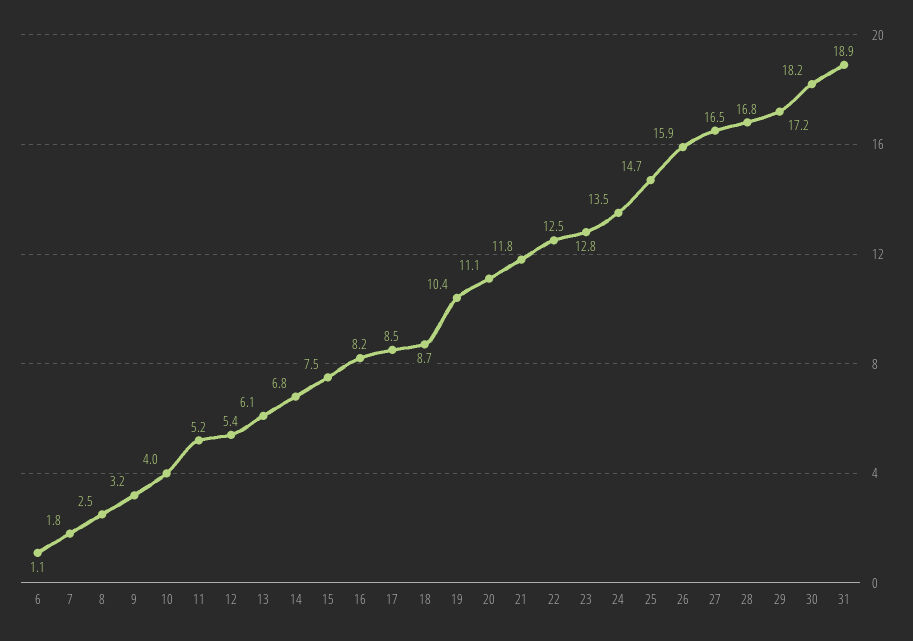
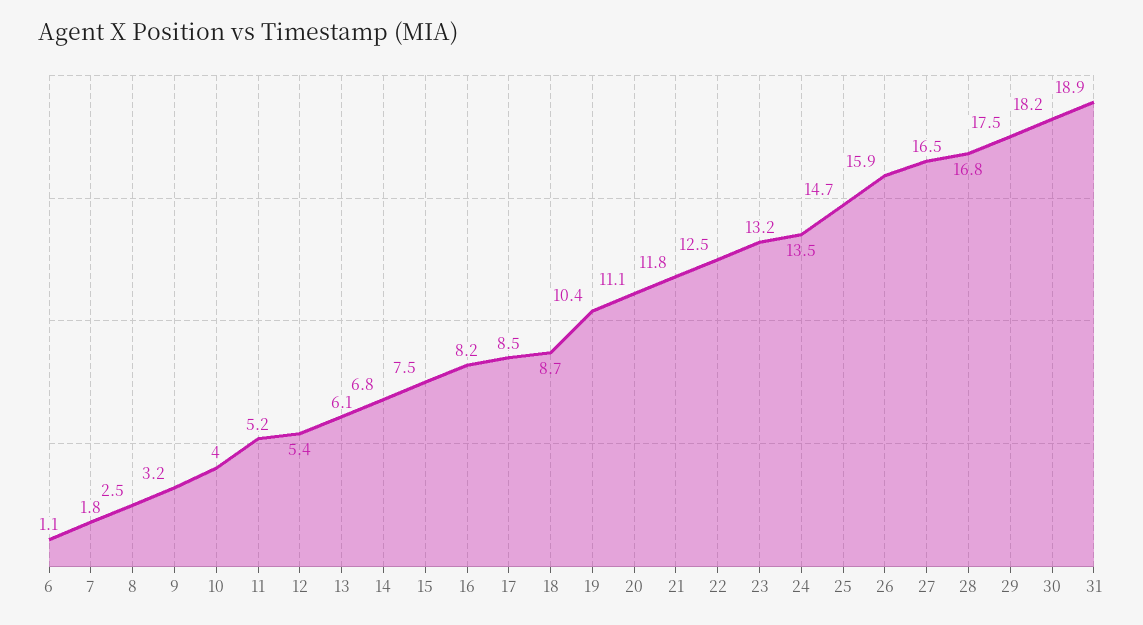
  {
    "6": 1.1,
    "7": 1.8,
    "8": 2.5,
    "9": 3.2,
    "10": 4,
    "11": 5.2,
    "12": 5.4,
    "13": 6.1,
    "14": 6.8,
    "15": 7.5,
    "16": 8.2,
    "17": 8.5,
    "18": 8.7,
    "19": 10.4,
    "20": 11.1,
    "21": 11.8,
    "22": 12.5,
-   "23": 12.8,
+   "23": 13.2,
    "24": 13.5,
    "25": 14.7,
    "26": 15.9,
    "27": 16.5,
    "28": 16.8,
-   "29": 17.2,
+   "29": 17.5,
    "30": 18.2,
    "31": 18.9
  }

